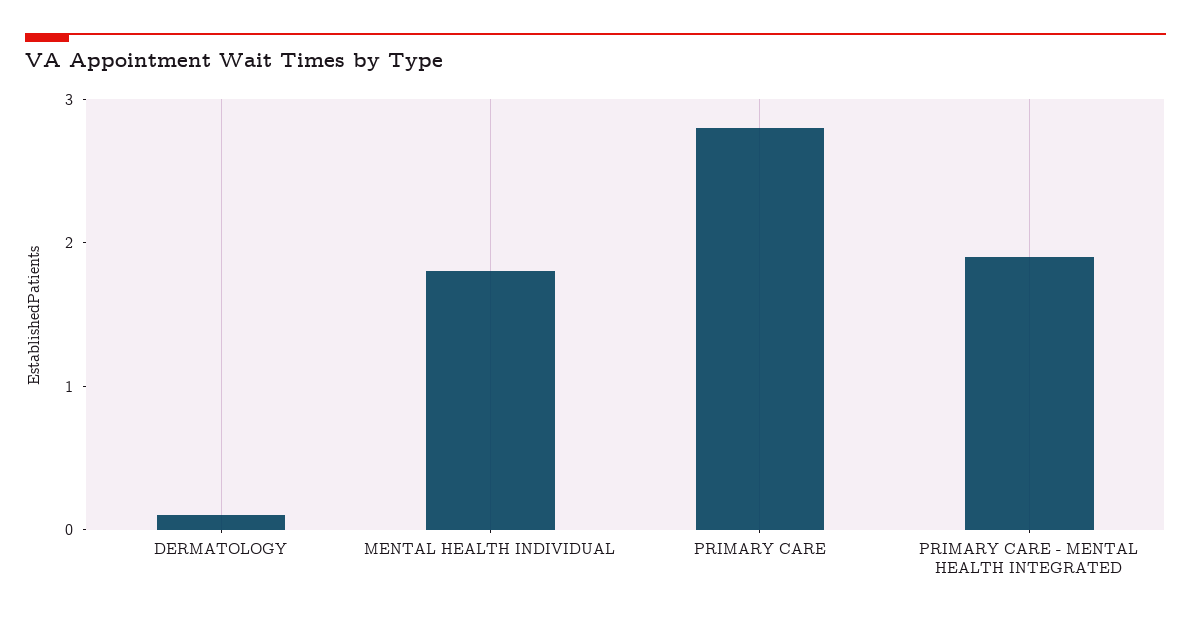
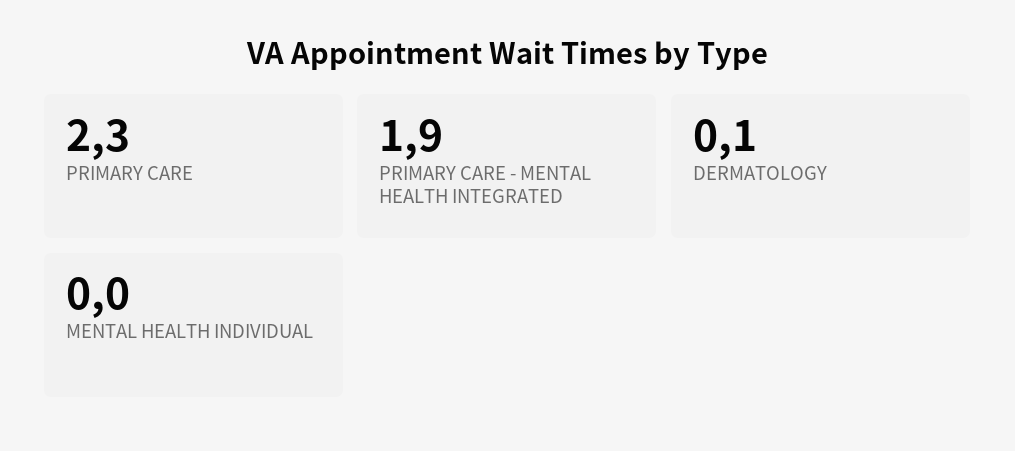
  {
    "DERMATOLOGY": 0.1,
-   "MENTAL HEALTH INDIVIDUAL": 1.8,
+   "MENTAL HEALTH INDIVIDUAL": 0,
-   "PRIMARY CARE": 2.8,
+   "PRIMARY CARE": 2.3,
    "PRIMARY CARE - MENTAL HEALTH INTEGRATED": 1.9
  }

